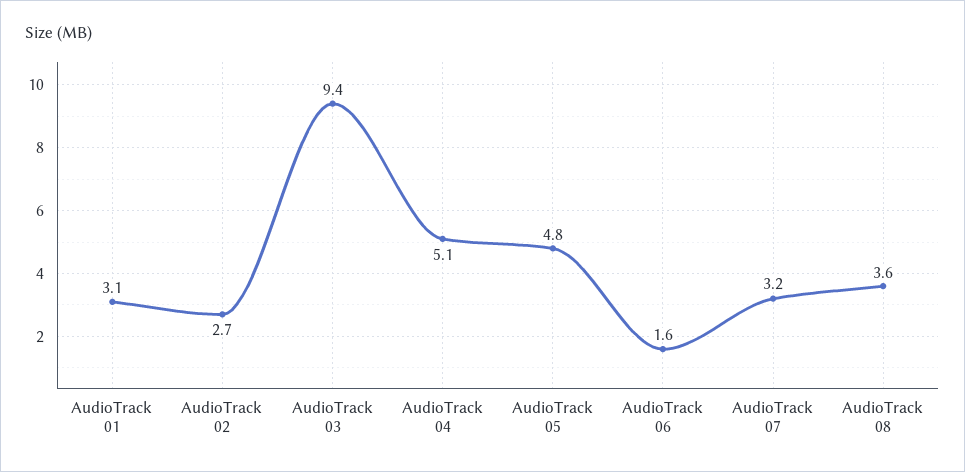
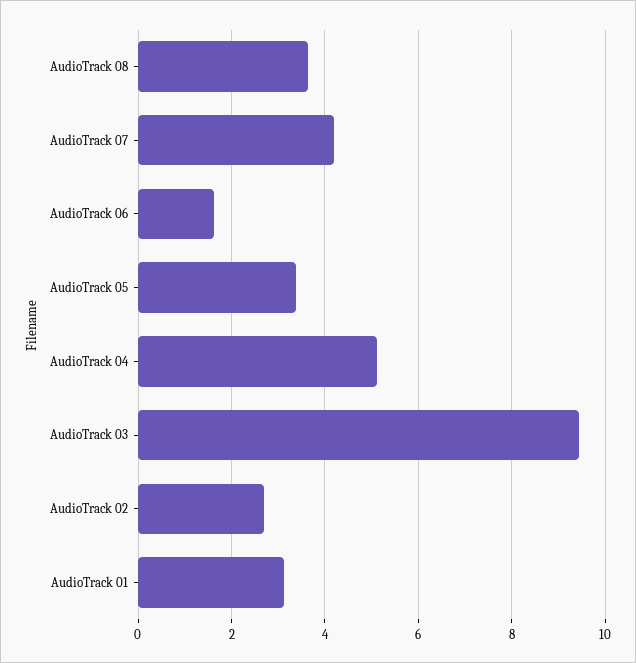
  {
    "AudioTrack 01": 3.1,
    "AudioTrack 02": 2.7,
    "AudioTrack 03": 9.4,
    "AudioTrack 04": 5.1,
-   "AudioTrack 05": 4.8,
+   "AudioTrack 05": 3.4,
    "AudioTrack 06": 1.6,
-   "AudioTrack 07": 3.2,
+   "AudioTrack 07": 4.2,
    "AudioTrack 08": 3.6
  }

